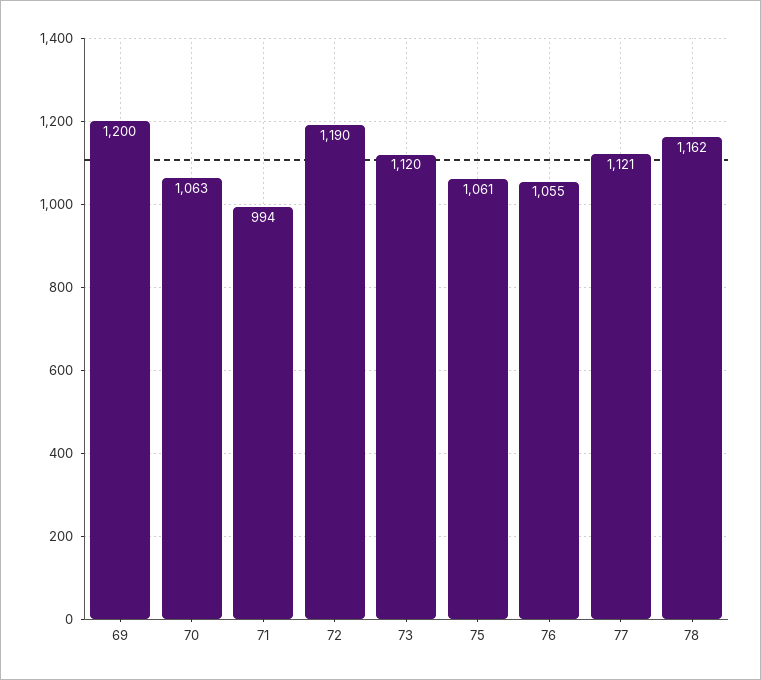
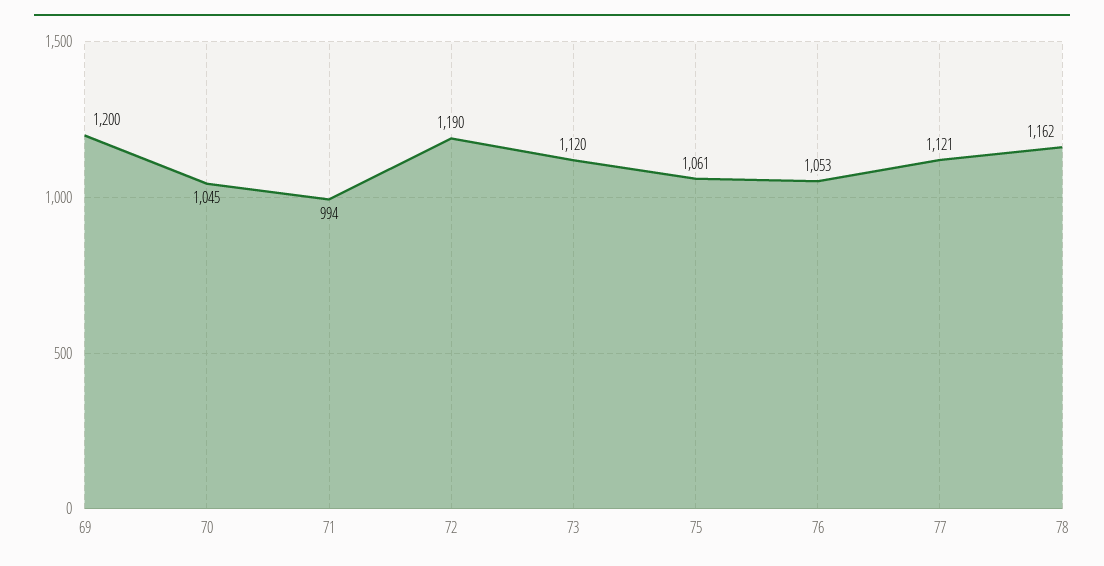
  {
    "69": 1200,
-   "70": 1063,
+   "70": 1045,
    "71": 994,
    "72": 1190,
    "73": 1120,
    "75": 1061,
-   "76": 1055,
+   "76": 1053,
    "77": 1121,
    "78": 1162
  }

